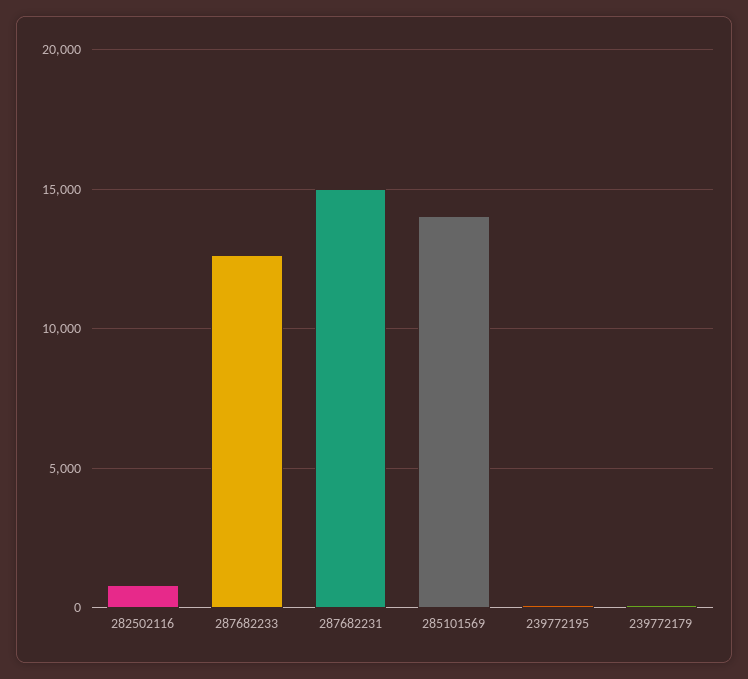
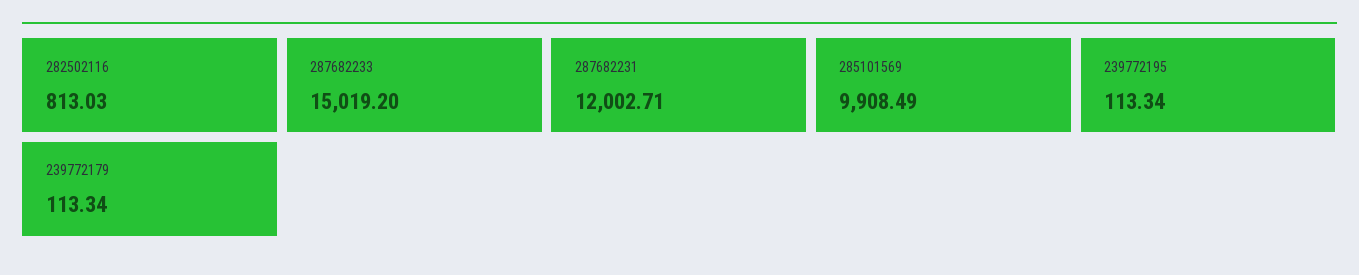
  {
    "282502116": 813.03,
-   "287682233": 12500,
+   "287682233": 15019.2,
-   "287682231": 15000,
+   "287682231": 12002.71,
-   "285101569": 14000,
+   "285101569": 9908.49,
    "239772195": 113.34,
    "239772179": 113.34
  }

